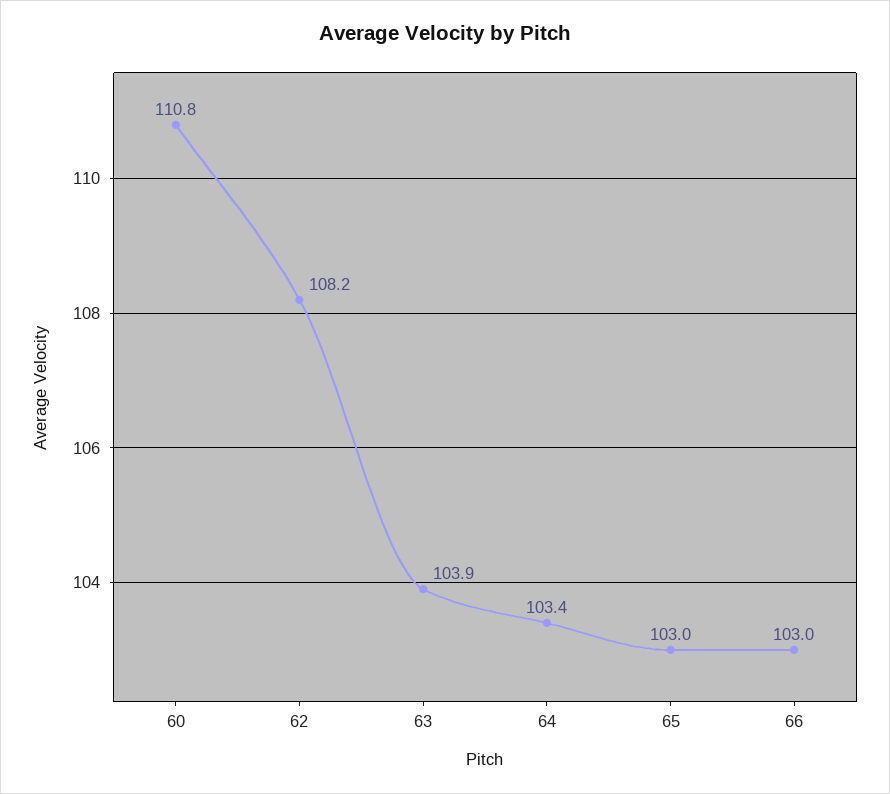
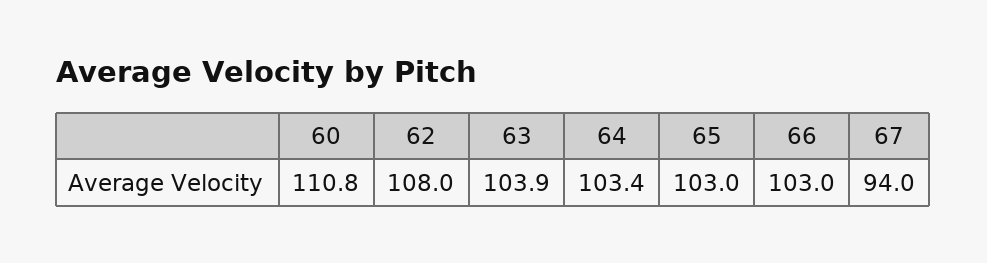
  {
    "60": 110.8,
-   "62": 108.2,
+   "62": 108,
    "63": 103.9,
    "64": 103.4,
    "65": 103,
-   "66": 103
+   "66": 103,
+   "67": 94
  }

